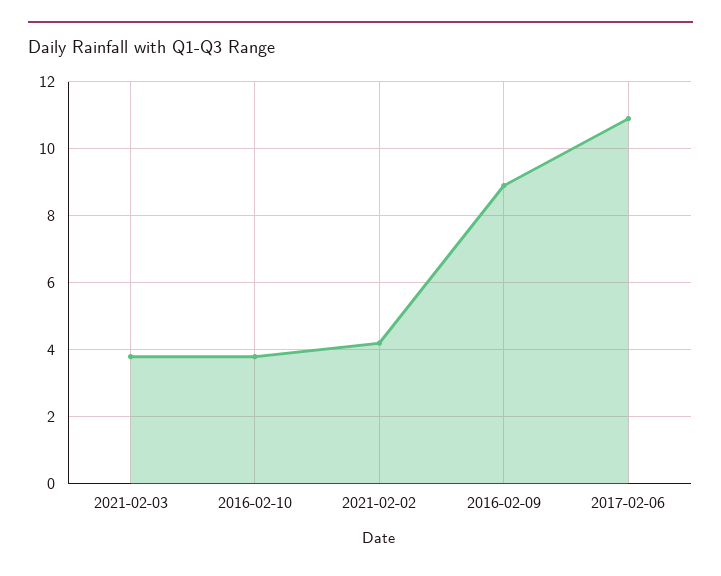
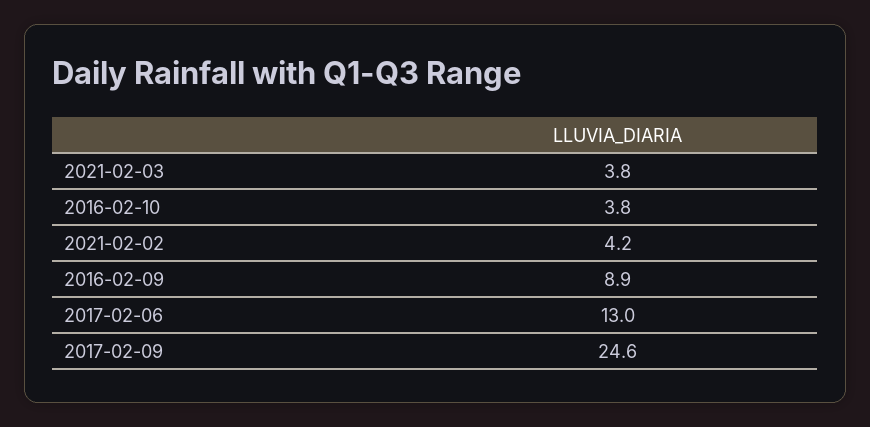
  {
    "2021-02-03": 3.8,
    "2016-02-10": 3.8,
    "2021-02-02": 4.2,
    "2016-02-09": 8.9,
-   "2017-02-06": 11
+   "2017-02-06": 13,
+   "2017-02-09": 24.6
  }

